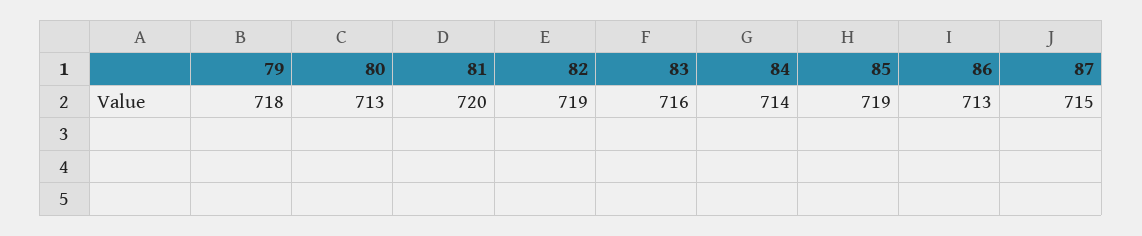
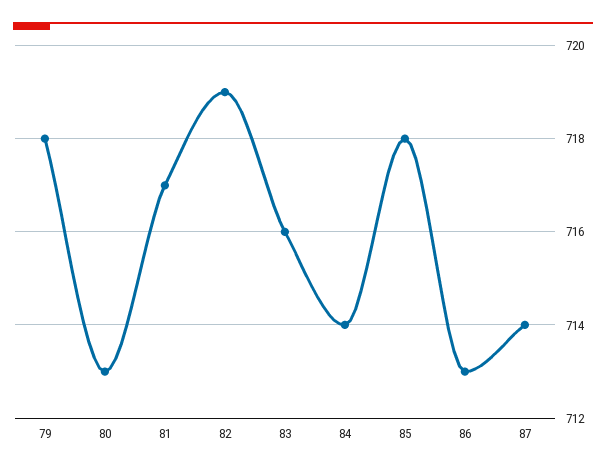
  {
    "79": 718,
    "80": 713,
-   "81": 720,
+   "81": 717,
    "82": 719,
    "83": 716,
    "84": 714,
-   "85": 719,
+   "85": 718,
    "86": 713,
-   "87": 715
+   "87": 714
  }

